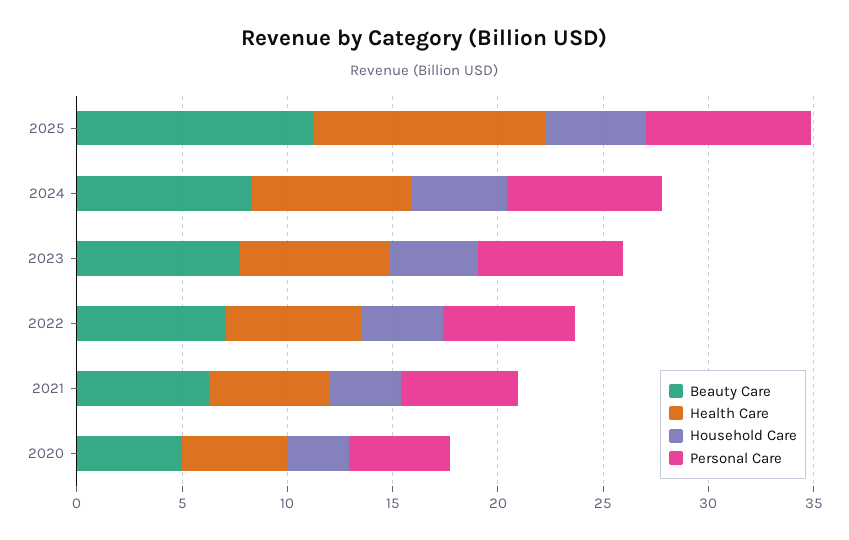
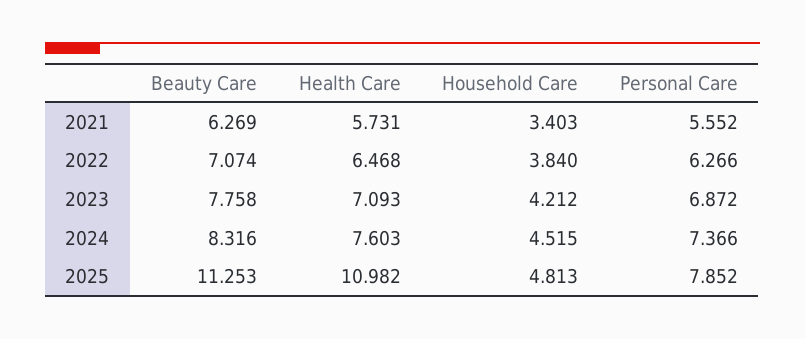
  {
    "Beauty Care": {
      "2025": 11.253,
      "2024": 8.316,
      "2023": 7.758,
      "2022": 7.074,
-     "2021": 6.269,
+     "2021": 6.269
-     "2020": 5
    },
    "Health Care": {
      "2025": 10.982,
      "2024": 7.603,
      "2023": 7.093,
      "2022": 6.468,
-     "2021": 5.731,
+     "2021": 5.731
-     "2020": 5
    },
    "Household Care": {
      "2025": 4.813,
      "2024": 4.515,
      "2023": 4.212,
      "2022": 3.84,
-     "2021": 3.403,
+     "2021": 3.403
-     "2020": 3
    },
    "Personal Care": {
      "2025": 7.852,
      "2024": 7.366,
      "2023": 6.872,
      "2022": 6.266,
-     "2021": 5.552,
+     "2021": 5.552
-     "2020": 5
    }
  }

